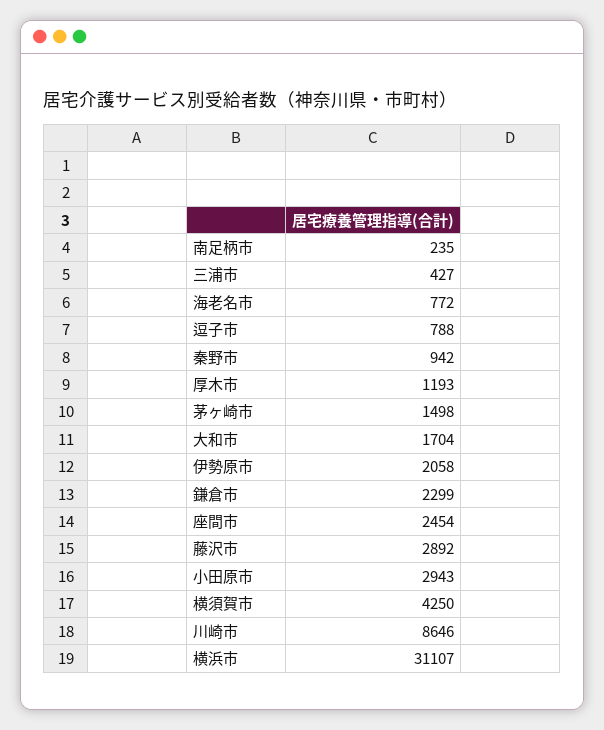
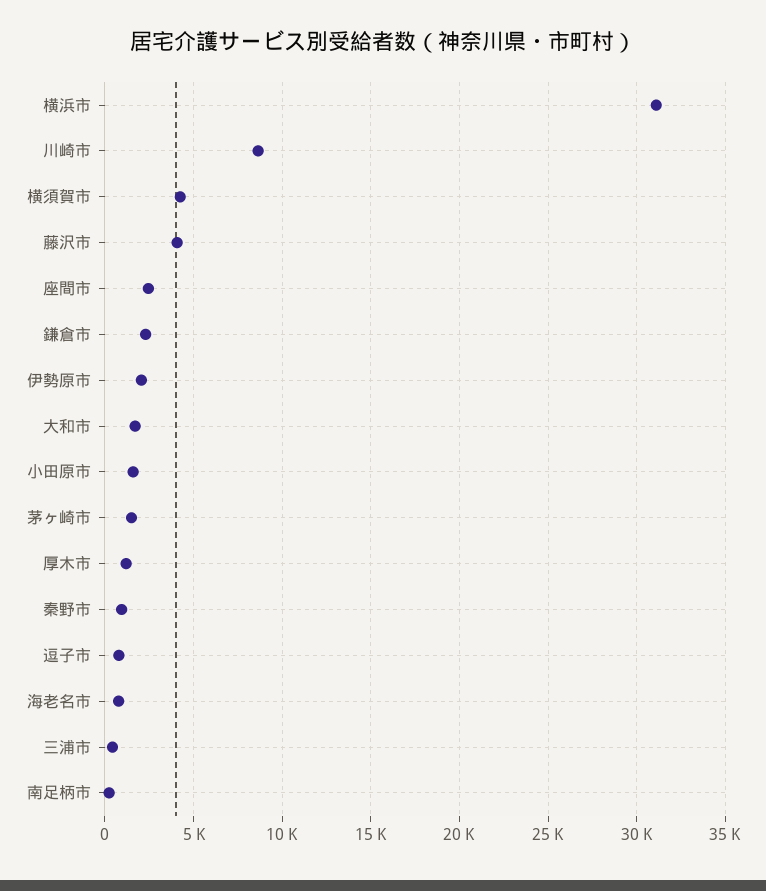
  {
    "南足柄市": 235,
    "三浦市": 427,
    "海老名市": 772,
    "逗子市": 788,
    "秦野市": 942,
    "厚木市": 1193,
    "茅ヶ崎市": 1498,
    "大和市": 1704,
    "伊勢原市": 2058,
    "鎌倉市": 2299,
    "座間市": 2454,
-   "藤沢市": 2892,
+   "藤沢市": 4000,
-   "小田原市": 2943,
+   "小田原市": 1500,
    "横須賀市": 4250,
    "川崎市": 8646,
    "横浜市": 31107
  }

